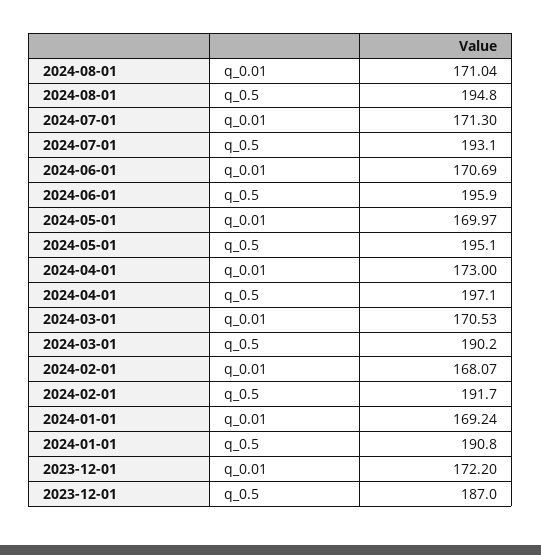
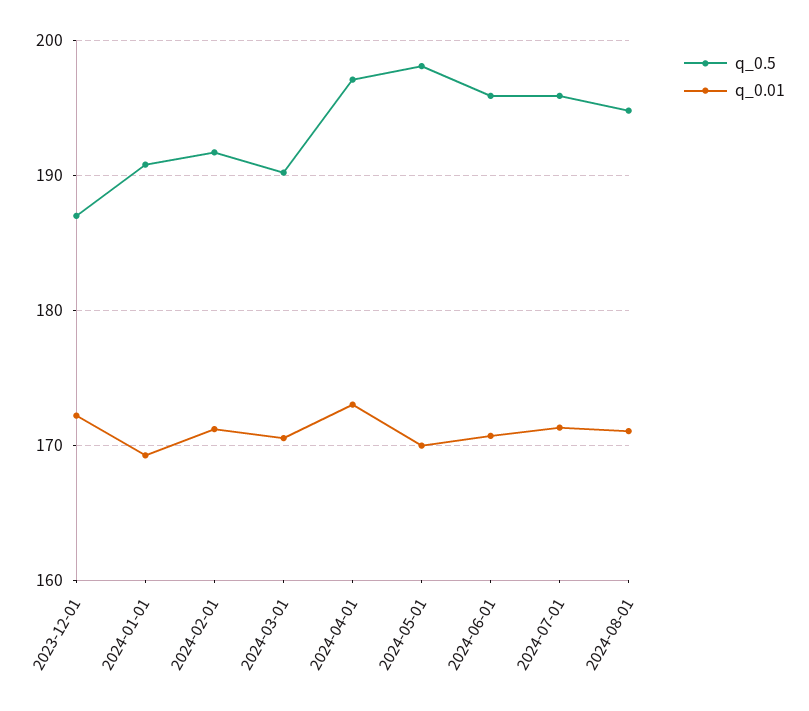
  {
    "q_0.01": {
      "2024-08-01": 171.04,
      "2024-07-01": 171.3,
      "2024-06-01": 170.69,
      "2024-05-01": 169.97,
      "2024-04-01": 173,
      "2024-03-01": 170.53,
-     "2024-02-01": 168.07,
+     "2024-02-01": 171,
      "2024-01-01": 169.24,
      "2023-12-01": 172.2
    },
    "q_0.5": {
      "2024-08-01": 194.8,
-     "2024-07-01": 193.1,
+     "2024-07-01": 196,
      "2024-06-01": 195.9,
-     "2024-05-01": 195.1,
+     "2024-05-01": 198,
      "2024-04-01": 197.1,
      "2024-03-01": 190.2,
      "2024-02-01": 191.7,
      "2024-01-01": 190.8,
      "2023-12-01": 187
    }
  }

